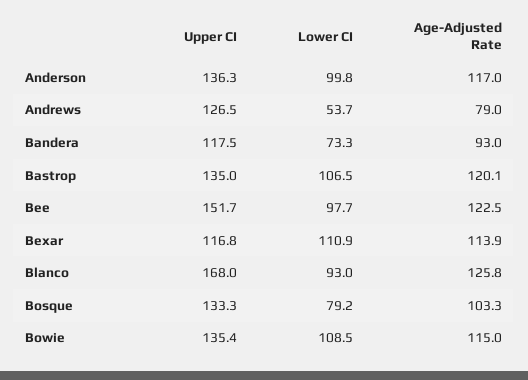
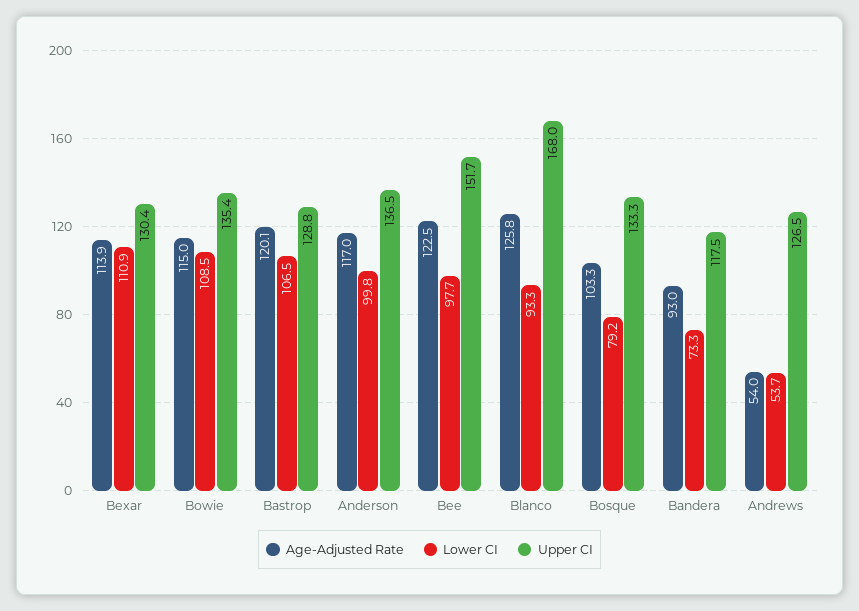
  {
    "Upper CI": {
-     "Anderson": 136.3,
+     "Anderson": 136.5,
      "Andrews": 126.5,
      "Bandera": 117.5,
-     "Bastrop": 135,
+     "Bastrop": 128.8,
      "Bee": 151.7,
-     "Bexar": 116.8,
+     "Bexar": 130.4,
      "Blanco": 168,
      "Bosque": 133.3,
      "Bowie": 135.4
    },
    "Lower CI": {
      "Anderson": 99.8,
      "Andrews": 53.7,
      "Bandera": 73.3,
      "Bastrop": 106.5,
      "Bee": 97.7,
      "Bexar": 110.9,
-     "Blanco": 93,
+     "Blanco": 93.3,
      "Bosque": 79.2,
      "Bowie": 108.5
    },
    "Age-Adjusted Rate": {
      "Anderson": 117,
-     "Andrews": 79,
+     "Andrews": 54,
      "Bandera": 93,
      "Bastrop": 120.1,
      "Bee": 122.5,
      "Bexar": 113.9,
      "Blanco": 125.8,
      "Bosque": 103.3,
      "Bowie": 115
    }
  }

